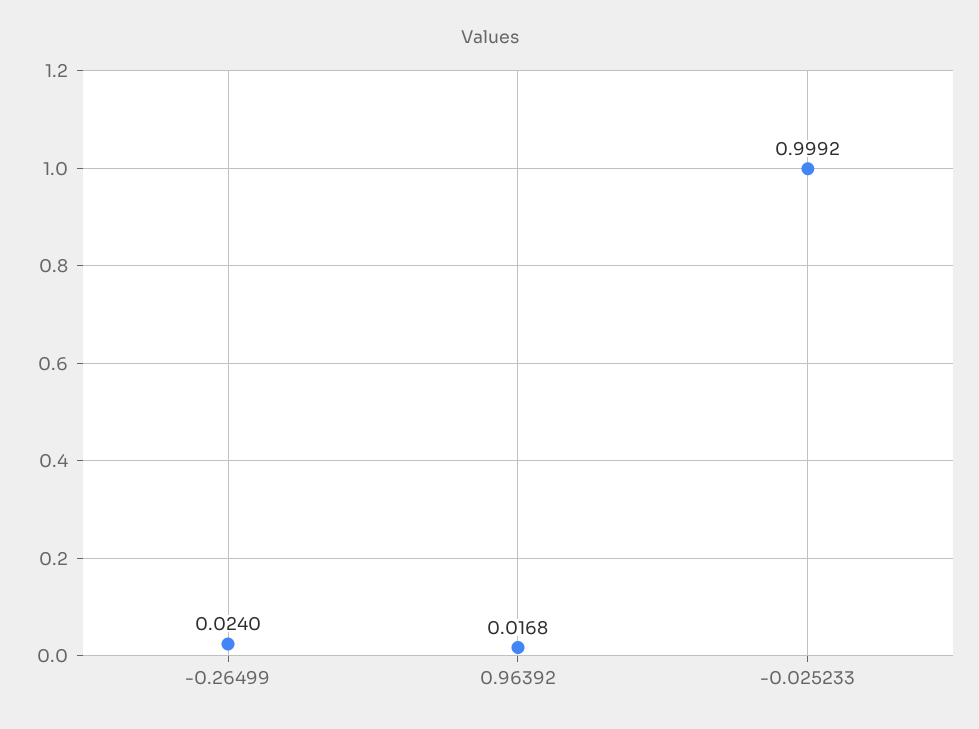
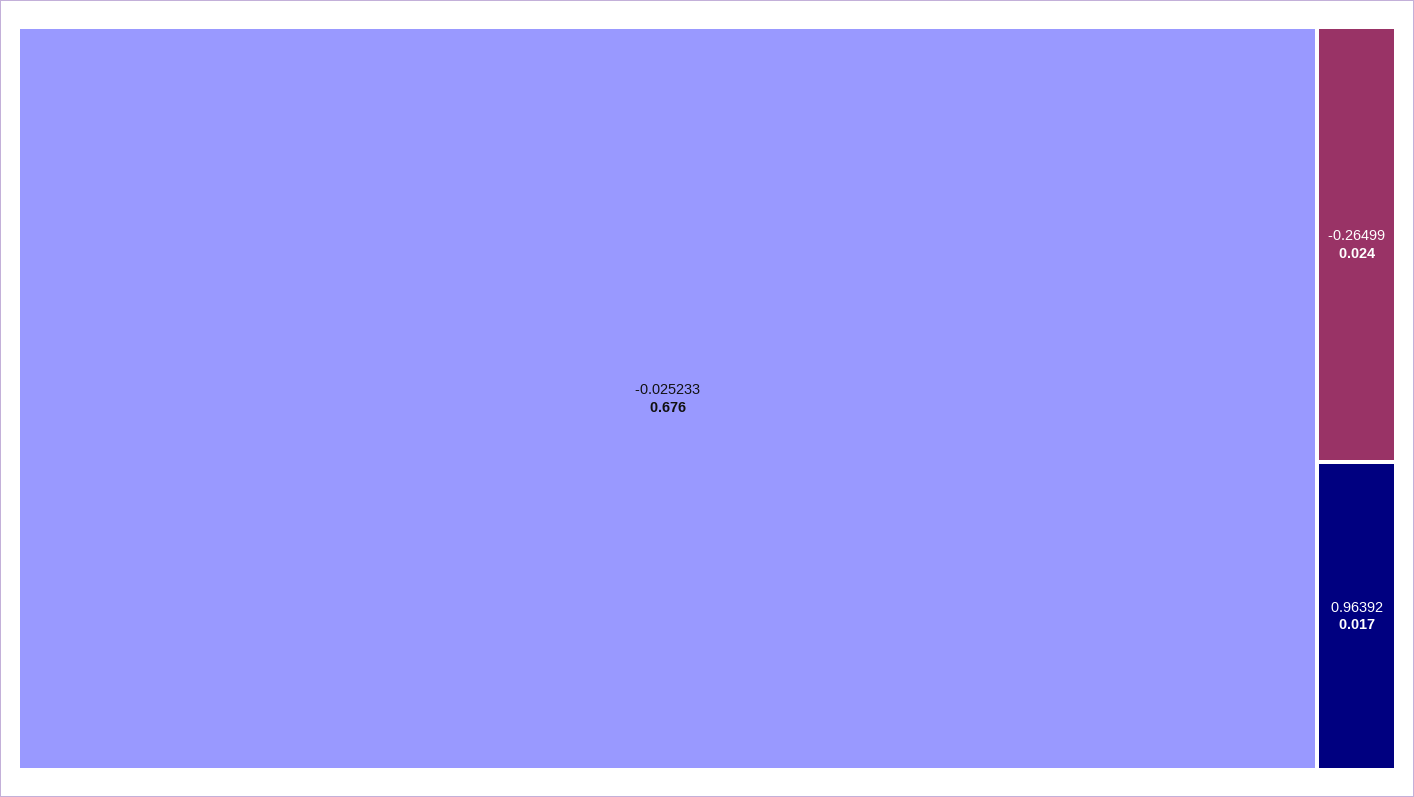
  {
    "-0.26499": 0.024,
    "0.96392": 0.0168,
-   "-0.025233": 0.9992
+   "-0.025233": 0.676
  }

